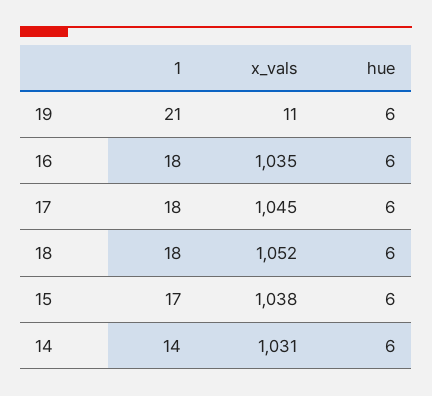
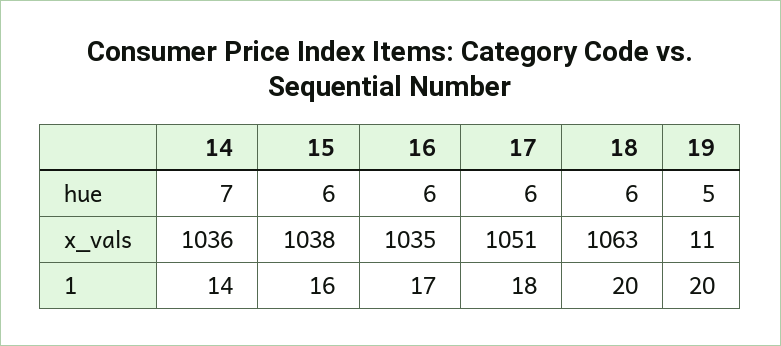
  {
    "1": {
-     "19": 21,
+     "19": 20,
-     "16": 18,
+     "16": 17,
      "17": 18,
-     "18": 18,
+     "18": 20,
-     "15": 17,
+     "15": 16,
      "14": 14
    },
    "x_vals": {
      "19": 11,
      "16": 1035,
-     "17": 1045,
+     "17": 1051,
-     "18": 1052,
+     "18": 1063,
      "15": 1038,
-     "14": 1031
+     "14": 1036
    },
    "hue": {
-     "19": 6,
+     "19": 5,
      "16": 6,
      "17": 6,
      "18": 6,
      "15": 6,
-     "14": 6
+     "14": 7
    }
  }

